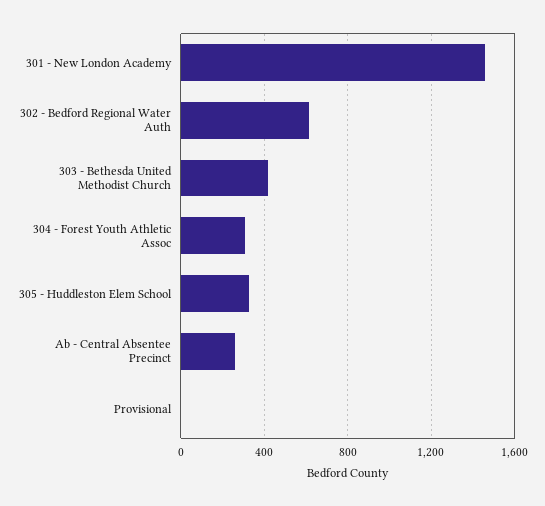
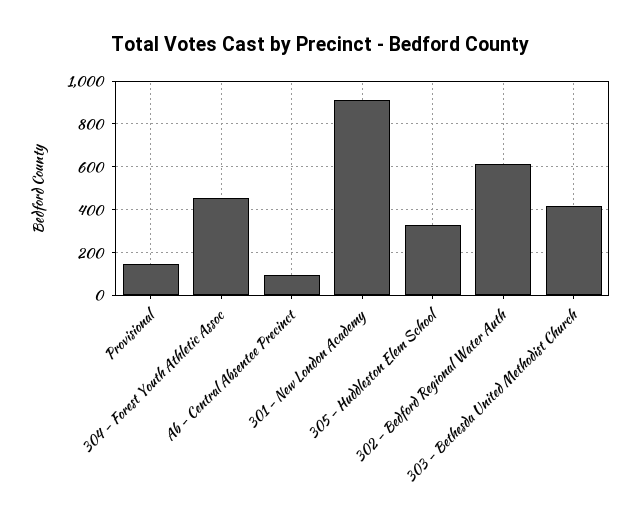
  {
-   "301 - New London Academy": 1450,
+   "301 - New London Academy": 900,
    "302 - Bedford Regional Water Auth": 600,
    "303 - Bethesda United Methodist Church": 400,
-   "304 - Forest Youth Athletic Assoc": 300,
+   "304 - Forest Youth Athletic Assoc": 450,
    "305 - Huddleston Elem School": 350,
-   "Ab - Central Absentee Precinct": 250,
+   "Ab - Central Absentee Precinct": 100,
-   "Provisional": 0
+   "Provisional": 150
  }

